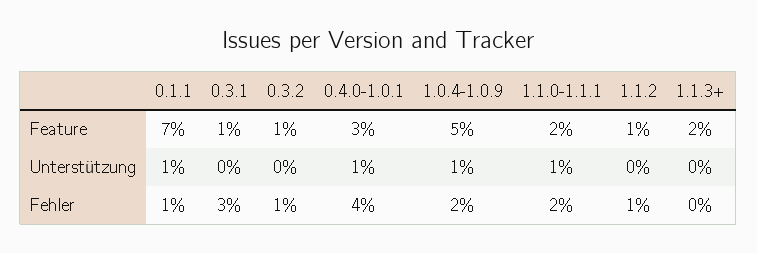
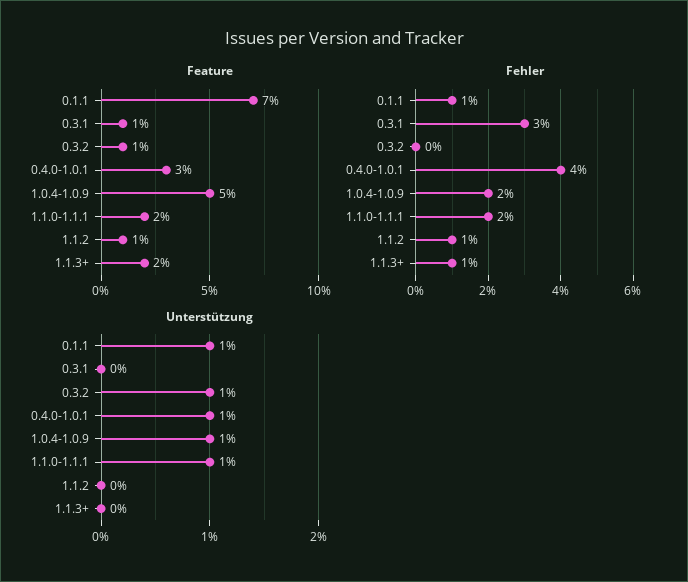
  {
    "Feature": {
      "0.1.1": 7,
      "0.3.1": 1,
      "0.3.2": 1,
      "0.4.0-1.0.1": 3,
      "1.0.4-1.0.9": 5,
      "1.1.0-1.1.1": 2,
      "1.1.2": 1,
      "1.1.3+": 2
    },
    "Unterstützung": {
      "0.1.1": 1,
      "0.3.1": 0,
-     "0.3.2": 0,
+     "0.3.2": 1,
      "0.4.0-1.0.1": 1,
      "1.0.4-1.0.9": 1,
      "1.1.0-1.1.1": 1,
      "1.1.2": 0,
      "1.1.3+": 0
    },
    "Fehler": {
      "0.1.1": 1,
      "0.3.1": 3,
-     "0.3.2": 1,
+     "0.3.2": 0,
      "0.4.0-1.0.1": 4,
      "1.0.4-1.0.9": 2,
      "1.1.0-1.1.1": 2,
      "1.1.2": 1,
-     "1.1.3+": 0
+     "1.1.3+": 1
    }
  }

